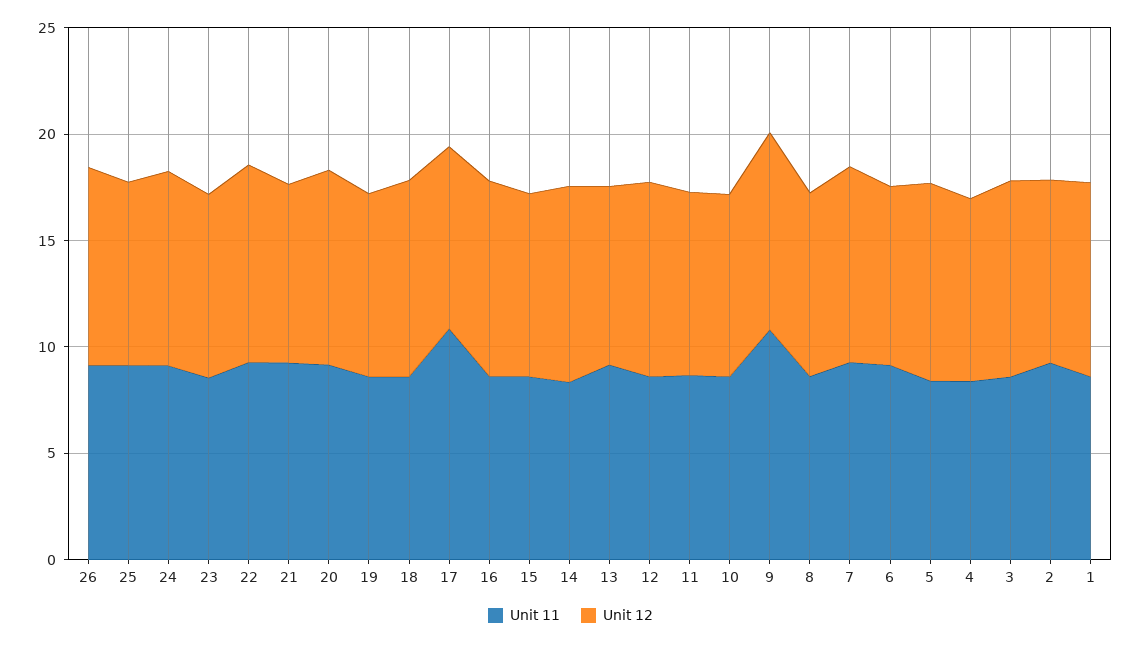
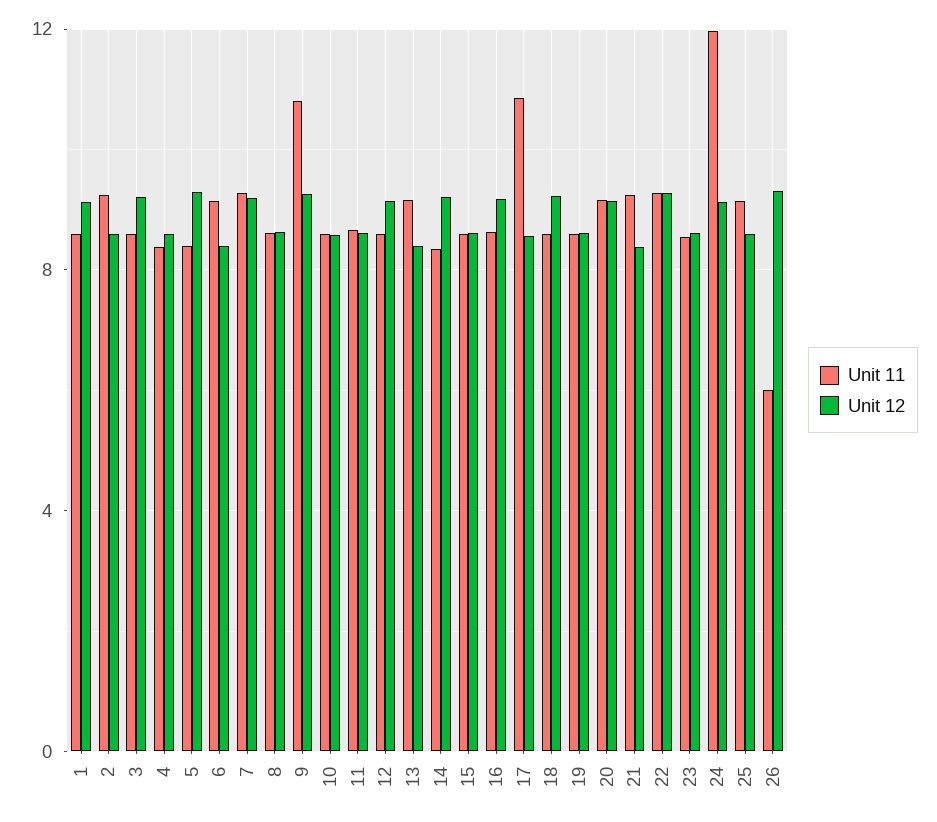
  {
    "Unit 11": {
-     "26": 9,
+     "26": 6,
      "25": 9,
-     "24": 9,
+     "24": 12,
      "23": 8.5,
      "22": 9.5,
      "21": 9.5,
      "20": 9,
      "19": 8.5,
      "18": 8.5,
      "17": 11,
      "16": 8.5,
      "15": 8.5,
      "14": 8.5,
      "13": 9,
      "12": 8.5,
      "11": 8.5,
      "10": 8.5,
      "9": 11,
      "8": 8.5,
      "7": 9.5,
      "6": 9,
      "5": 8.5,
      "4": 8.5,
      "3": 8.5,
      "2": 9.5,
      "1": 8.5
    },
    "Unit 12": {
      "26": 9.5,
      "25": 8.5,
      "24": 9,
      "23": 8.5,
      "22": 9.5,
      "21": 8.5,
      "20": 9,
      "19": 8.5,
      "18": 9,
      "17": 8.5,
      "16": 9,
      "15": 8.5,
      "14": 9,
      "13": 8.5,
      "12": 9,
      "11": 8.5,
      "10": 8.5,
      "9": 9.5,
      "8": 8.5,
      "7": 9,
      "6": 8.5,
      "5": 9.5,
      "4": 8.5,
      "3": 9,
      "2": 8.5,
      "1": 9
    }
  }

